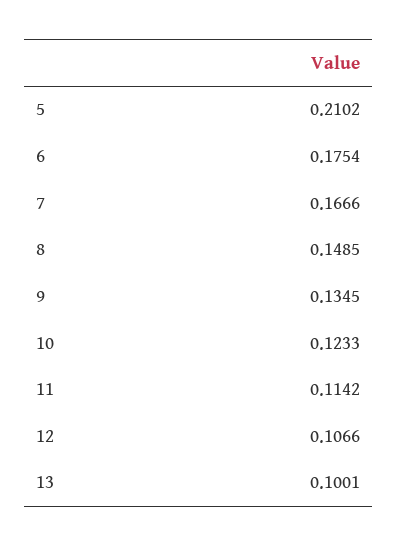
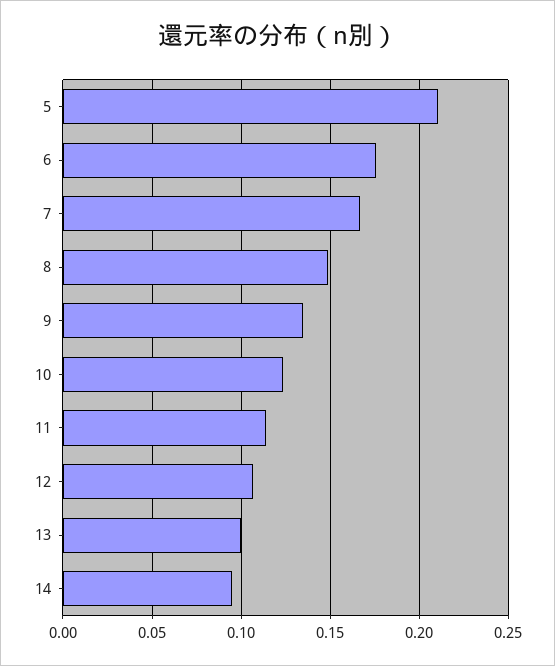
  {
    "5": 0.2102,
    "6": 0.1754,
    "7": 0.1666,
    "8": 0.1485,
    "9": 0.1345,
    "10": 0.1233,
    "11": 0.1142,
    "12": 0.1066,
-   "13": 0.1001
+   "13": 0.1001,
+   "14": 0.095
  }

